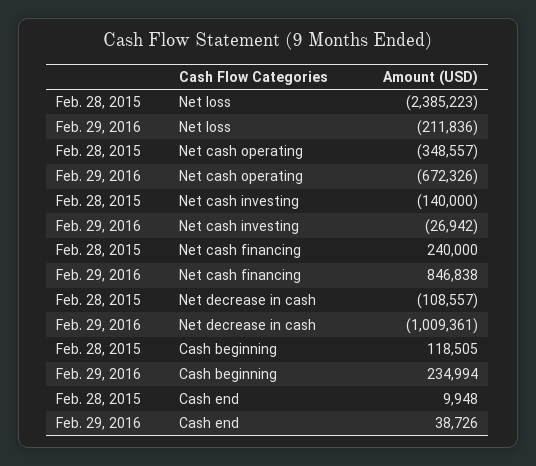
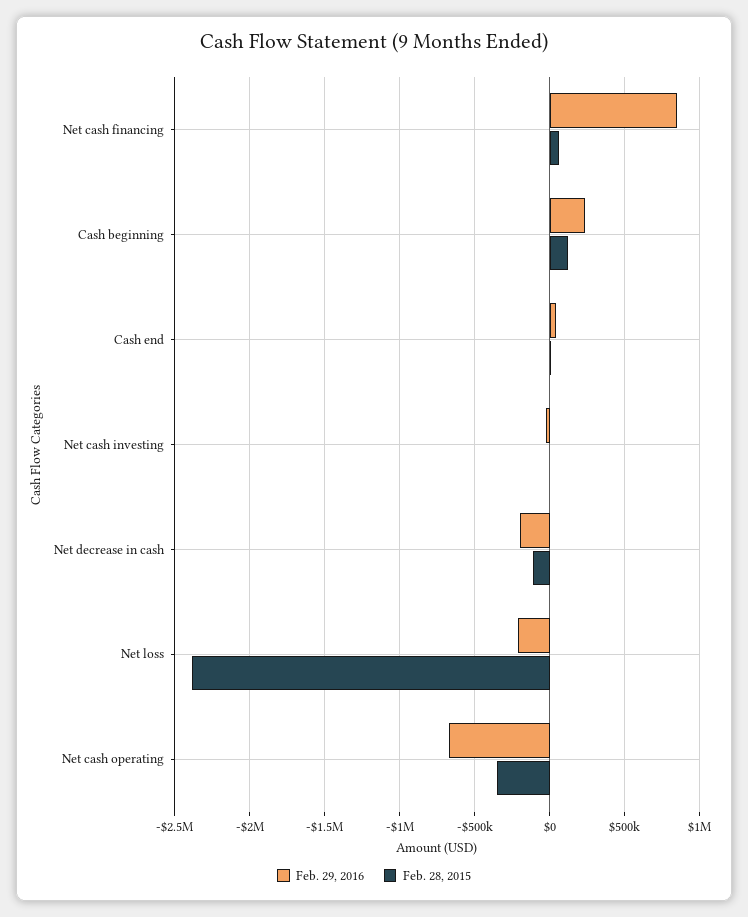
  {
    "Feb. 28, 2015": {
      "Net loss": -2385223,
      "Net cash operating": -348557,
-     "Net cash investing": -140000,
+     "Net cash investing": 0,
-     "Net cash financing": 240000,
+     "Net cash financing": 50000,
      "Net decrease in cash": -108557,
      "Cash beginning": 118505,
      "Cash end": 9948
    },
    "Feb. 29, 2016": {
      "Net loss": -211836,
      "Net cash operating": -672326,
      "Net cash investing": -26942,
      "Net cash financing": 846838,
-     "Net decrease in cash": -1009361,
+     "Net decrease in cash": -200000,
      "Cash beginning": 234994,
      "Cash end": 38726
    }
  }

